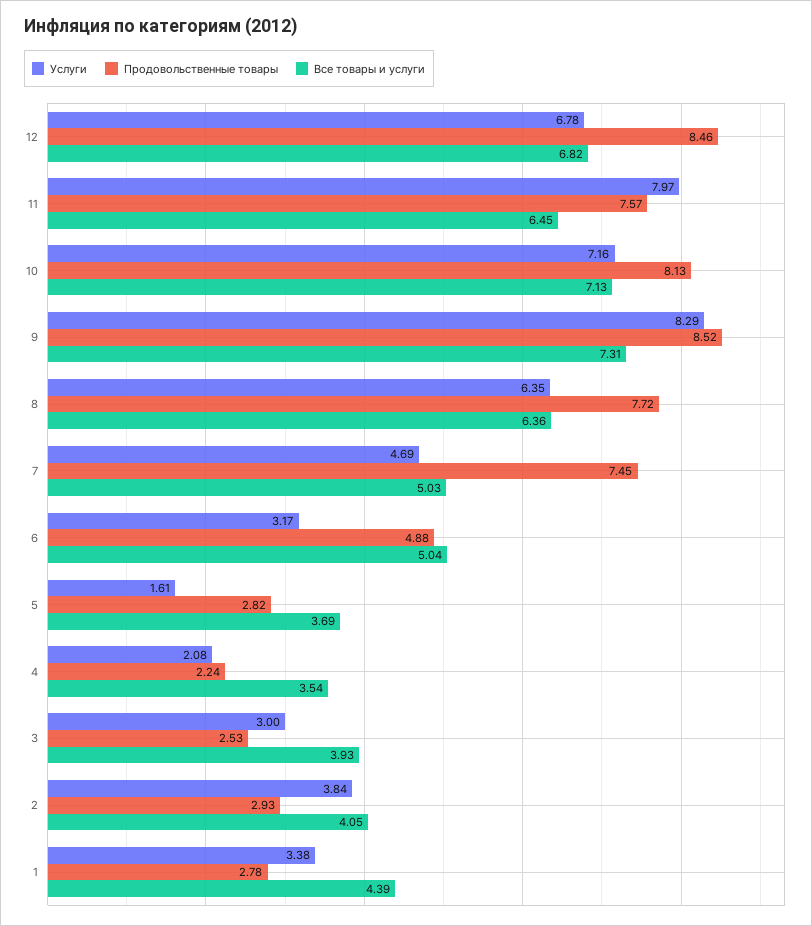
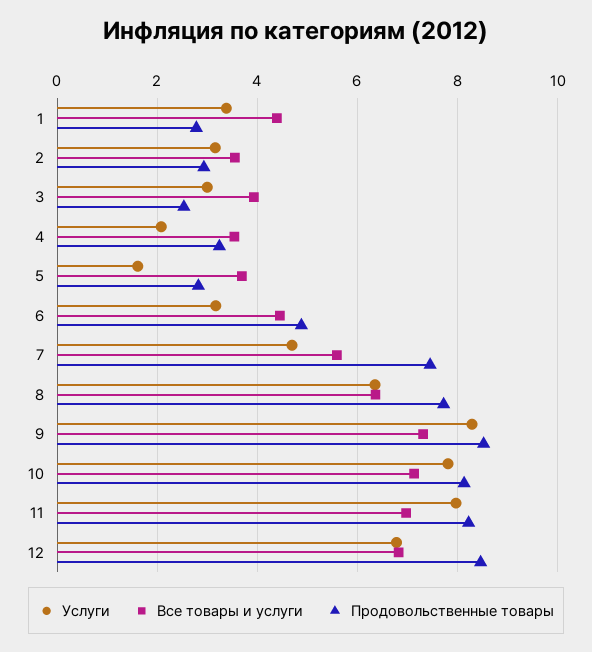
  {
    "Услуги": {
      "12": 6.78,
      "11": 7.97,
-     "10": 7.16,
+     "10": 7.8,
      "9": 8.29,
      "8": 6.35,
      "7": 4.69,
      "6": 3.17,
      "5": 1.61,
      "4": 2.08,
      "3": 3,
-     "2": 3.84,
+     "2": 3.2,
      "1": 3.38
    },
    "Продовольственные товары": {
      "12": 8.46,
-     "11": 7.57,
+     "11": 8.2,
      "10": 8.13,
      "9": 8.52,
      "8": 7.72,
      "7": 7.45,
      "6": 4.88,
      "5": 2.82,
-     "4": 2.24,
+     "4": 3.2,
      "3": 2.53,
      "2": 2.93,
      "1": 2.78
    },
    "Все товары и услуги": {
      "12": 6.82,
-     "11": 6.45,
+     "11": 7,
      "10": 7.13,
      "9": 7.31,
      "8": 6.36,
-     "7": 5.03,
+     "7": 5.6,
-     "6": 5.04,
+     "6": 4.4,
      "5": 3.69,
      "4": 3.54,
      "3": 3.93,
-     "2": 4.05,
+     "2": 3.6,
      "1": 4.39
    }
  }

